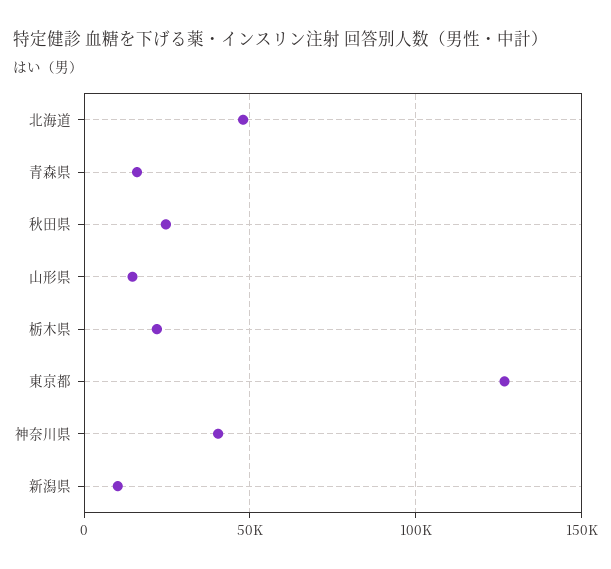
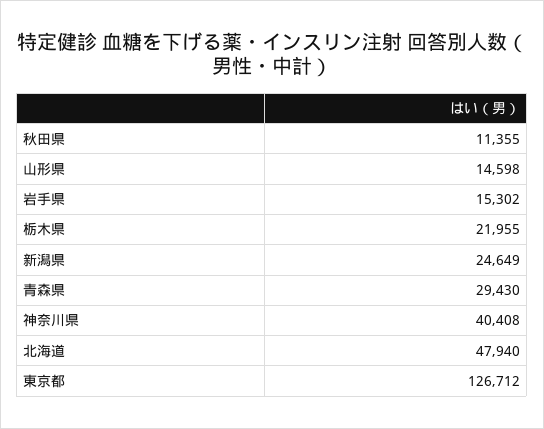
  {
    "北海道": 47940,
-   "青森県": 15000,
+   "青森県": 29430,
-   "秋田県": 25000,
+   "秋田県": 11355,
    "山形県": 14598,
    "栃木県": 21955,
    "東京都": 126712,
    "神奈川県": 40408,
-   "新潟県": 10000
+   "新潟県": 24649,
+   "岩手県": 15302
  }

